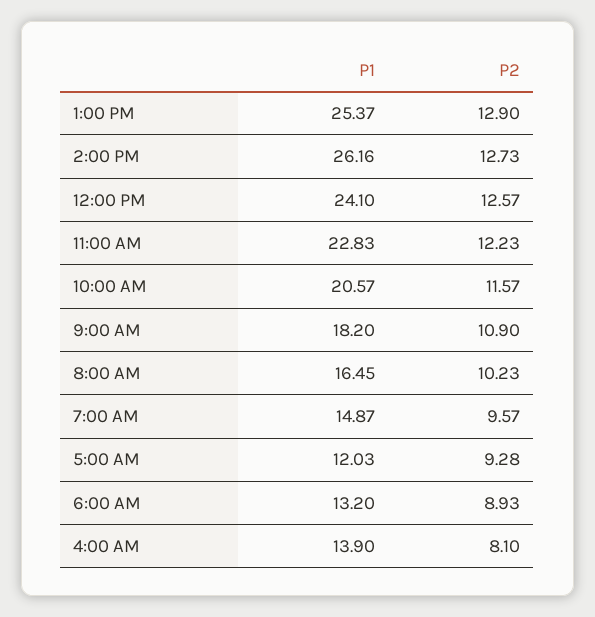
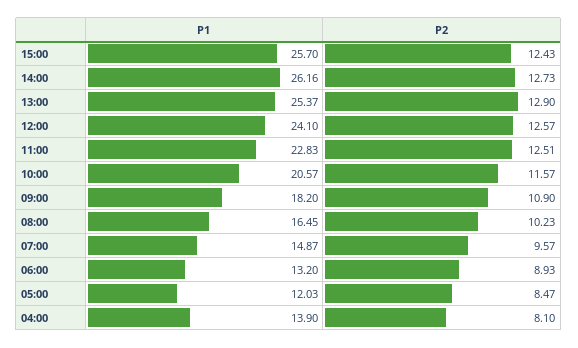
  {
    "P1": {
      "1:00 PM": 25.37,
      "2:00 PM": 26.16,
      "12:00 PM": 24.1,
      "11:00 AM": 22.83,
      "10:00 AM": 20.57,
      "9:00 AM": 18.2,
      "8:00 AM": 16.45,
      "7:00 AM": 14.87,
      "5:00 AM": 12.03,
      "6:00 AM": 13.2,
-     "4:00 AM": 13.9
+     "4:00 AM": 13.9,
+     "15:00": 25.7
    },
    "P2": {
      "1:00 PM": 12.9,
      "2:00 PM": 12.73,
      "12:00 PM": 12.57,
-     "11:00 AM": 12.23,
+     "11:00 AM": 12.51,
      "10:00 AM": 11.57,
      "9:00 AM": 10.9,
      "8:00 AM": 10.23,
      "7:00 AM": 9.57,
-     "5:00 AM": 9.28,
+     "5:00 AM": 8.47,
      "6:00 AM": 8.93,
-     "4:00 AM": 8.1
+     "4:00 AM": 8.1,
+     "15:00": 12.43
    }
  }

